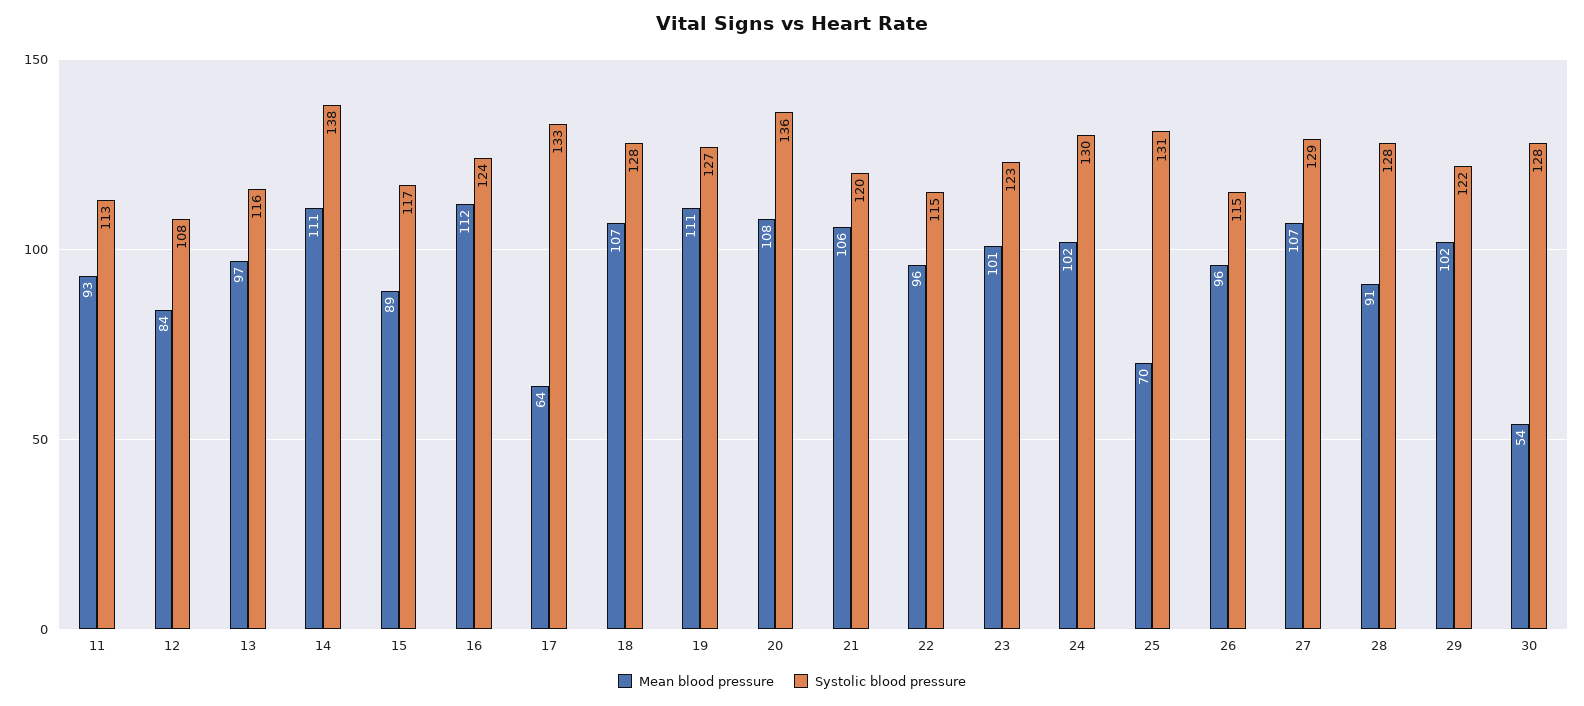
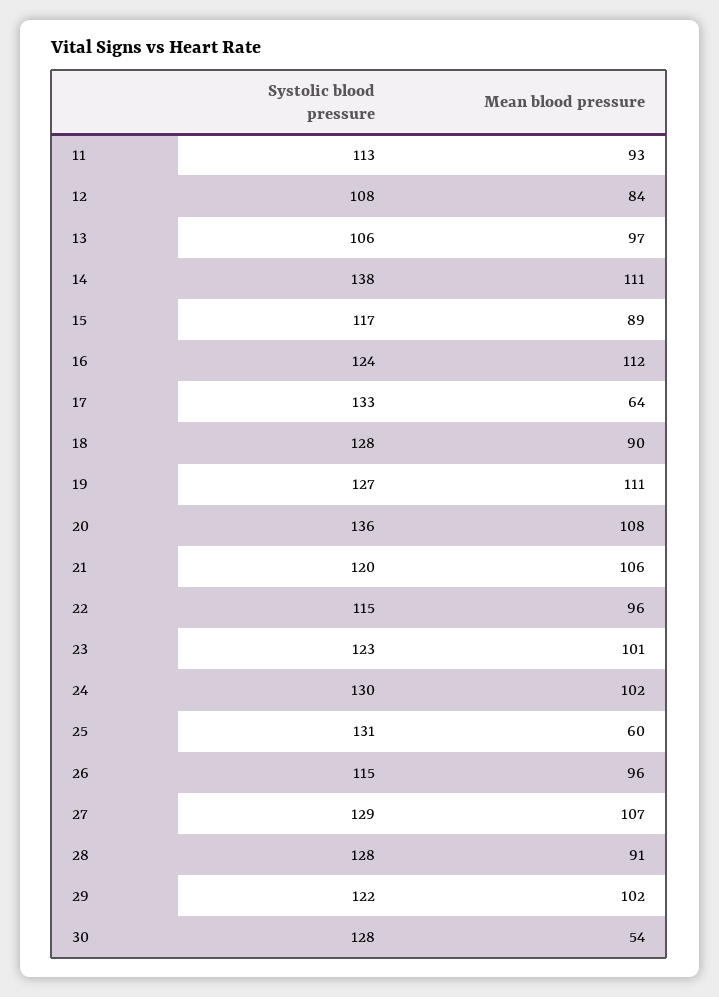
  {
    "Mean blood pressure": {
      "11": 93,
      "12": 84,
      "13": 97,
      "14": 111,
      "15": 89,
      "16": 112,
      "17": 64,
-     "18": 107,
+     "18": 90,
      "19": 111,
      "20": 108,
      "21": 106,
      "22": 96,
      "23": 101,
      "24": 102,
-     "25": 70,
+     "25": 60,
      "26": 96,
      "27": 107,
      "28": 91,
      "29": 102,
      "30": 54
    },
    "Systolic blood pressure": {
      "11": 113,
      "12": 108,
-     "13": 116,
+     "13": 106,
      "14": 138,
      "15": 117,
      "16": 124,
      "17": 133,
      "18": 128,
      "19": 127,
      "20": 136,
      "21": 120,
      "22": 115,
      "23": 123,
      "24": 130,
      "25": 131,
      "26": 115,
      "27": 129,
      "28": 128,
      "29": 122,
      "30": 128
    }
  }

